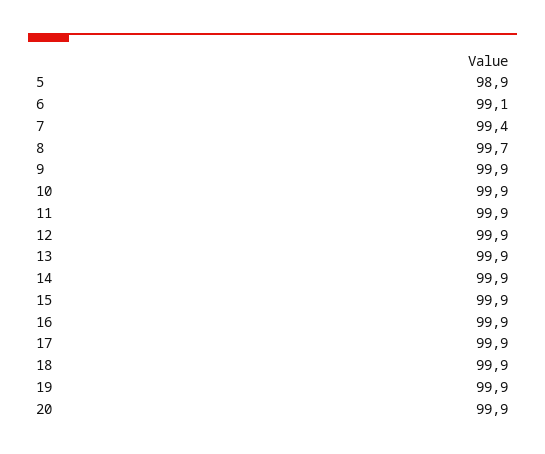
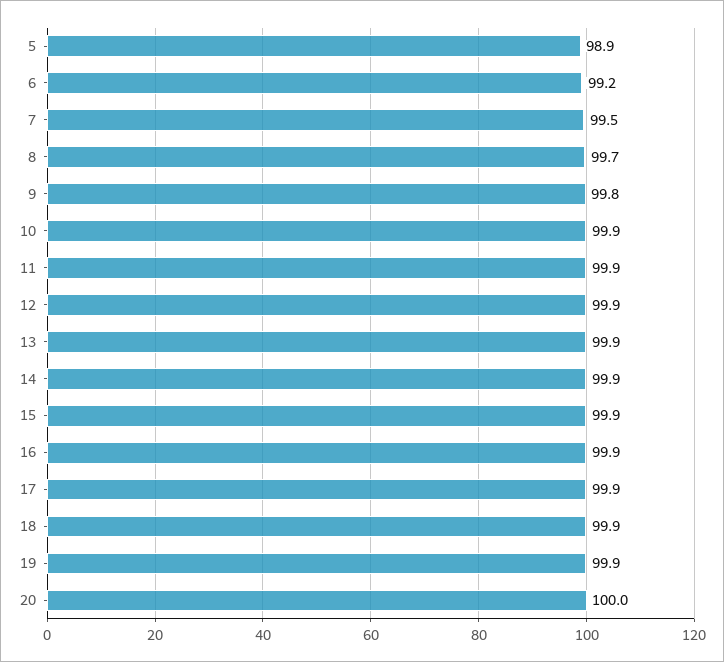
  {
    "5": 98.9,
-   "6": 99.1,
+   "6": 99.2,
-   "7": 99.4,
+   "7": 99.5,
    "8": 99.7,
-   "9": 99.9,
+   "9": 99.8,
    "10": 99.9,
    "11": 99.9,
    "12": 99.9,
    "13": 99.9,
    "14": 99.9,
    "15": 99.9,
    "16": 99.9,
    "17": 99.9,
    "18": 99.9,
    "19": 99.9,
-   "20": 99.9
+   "20": 100
  }

